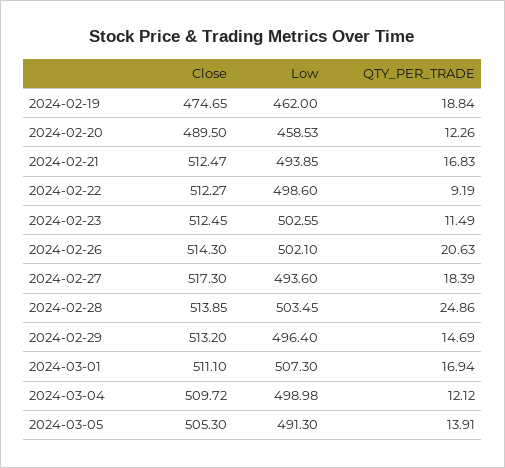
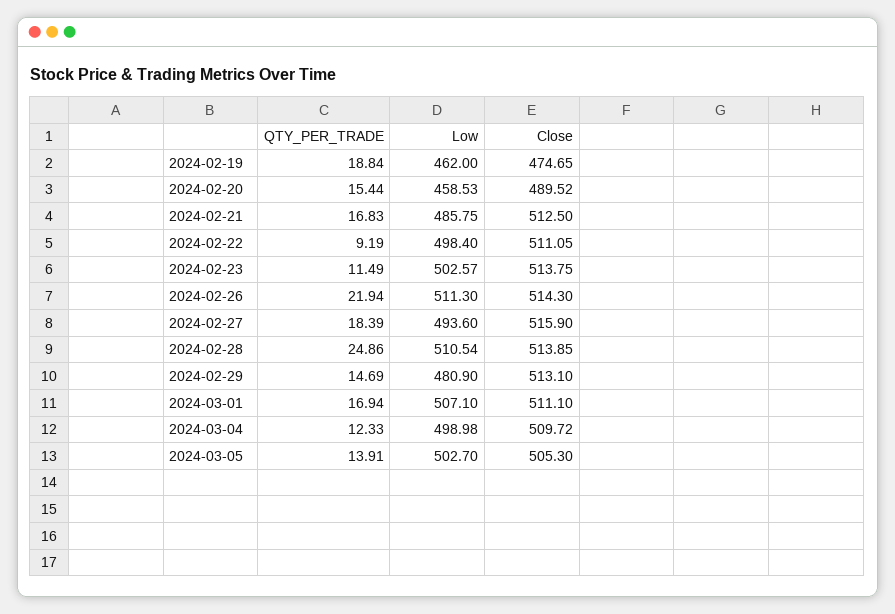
  {
    "Close": {
      "2024-02-19": 474.65,
-     "2024-02-20": 489.5,
+     "2024-02-20": 489.52,
-     "2024-02-21": 512.47,
+     "2024-02-21": 512.5,
-     "2024-02-22": 512.27,
+     "2024-02-22": 511.05,
-     "2024-02-23": 512.45,
+     "2024-02-23": 513.75,
      "2024-02-26": 514.3,
-     "2024-02-27": 517.3,
+     "2024-02-27": 515.9,
      "2024-02-28": 513.85,
-     "2024-02-29": 513.2,
+     "2024-02-29": 513.1,
      "2024-03-01": 511.1,
      "2024-03-04": 509.72,
      "2024-03-05": 505.3
    },
    "Low": {
      "2024-02-19": 462,
      "2024-02-20": 458.53,
-     "2024-02-21": 493.85,
+     "2024-02-21": 485.75,
-     "2024-02-22": 498.6,
+     "2024-02-22": 498.4,
-     "2024-02-23": 502.55,
+     "2024-02-23": 502.57,
-     "2024-02-26": 502.1,
+     "2024-02-26": 511.3,
      "2024-02-27": 493.6,
-     "2024-02-28": 503.45,
+     "2024-02-28": 510.54,
-     "2024-02-29": 496.4,
+     "2024-02-29": 480.9,
-     "2024-03-01": 507.3,
+     "2024-03-01": 507.1,
      "2024-03-04": 498.98,
-     "2024-03-05": 491.3
+     "2024-03-05": 502.7
    },
    "QTY_PER_TRADE": {
      "2024-02-19": 18.84,
-     "2024-02-20": 12.26,
+     "2024-02-20": 15.44,
      "2024-02-21": 16.83,
      "2024-02-22": 9.19,
      "2024-02-23": 11.49,
-     "2024-02-26": 20.63,
+     "2024-02-26": 21.94,
      "2024-02-27": 18.39,
      "2024-02-28": 24.86,
      "2024-02-29": 14.69,
      "2024-03-01": 16.94,
-     "2024-03-04": 12.12,
+     "2024-03-04": 12.33,
      "2024-03-05": 13.91
    }
  }

